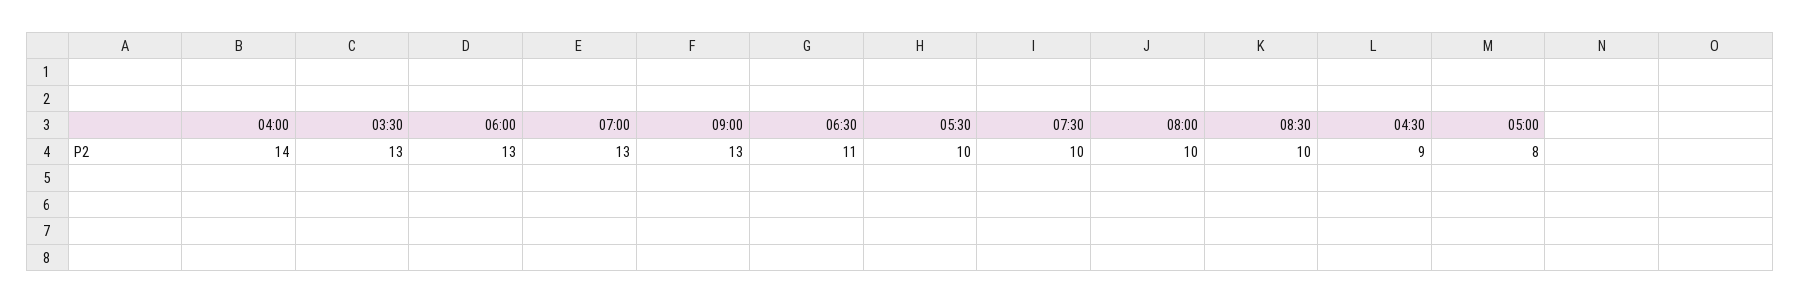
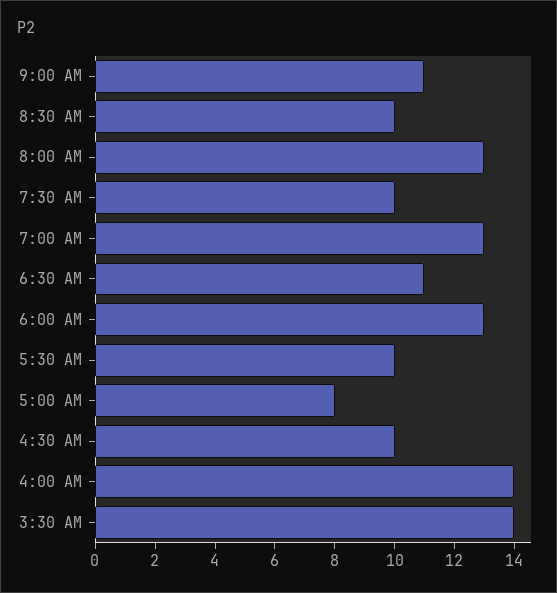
  {
    "04:00": 14,
-   "03:30": 13,
+   "03:30": 14,
    "06:00": 13,
    "07:00": 13,
-   "09:00": 13,
+   "09:00": 11,
    "06:30": 11,
    "05:30": 10,
    "07:30": 10,
-   "08:00": 10,
+   "08:00": 13,
    "08:30": 10,
-   "04:30": 9,
+   "04:30": 10,
    "05:00": 8
  }

